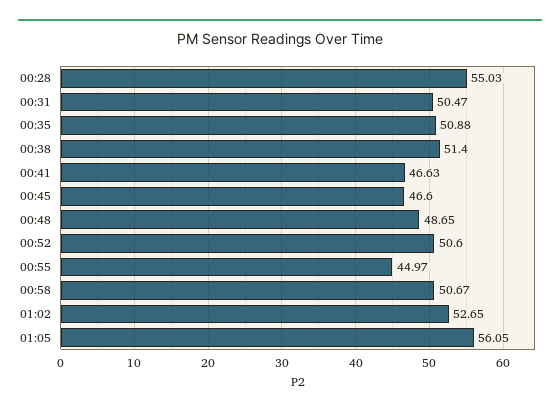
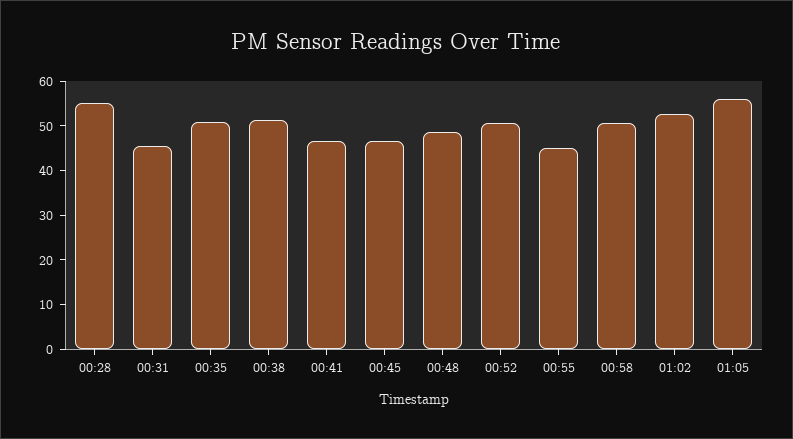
  {
    "00:28": 55.03,
-   "00:31": 50.47,
+   "00:31": 46,
    "00:35": 50.88,
    "00:38": 51.4,
    "00:41": 46.63,
    "00:45": 46.6,
    "00:48": 48.65,
    "00:52": 50.6,
    "00:55": 44.97,
    "00:58": 50.67,
    "01:02": 52.65,
    "01:05": 56.05
  }

